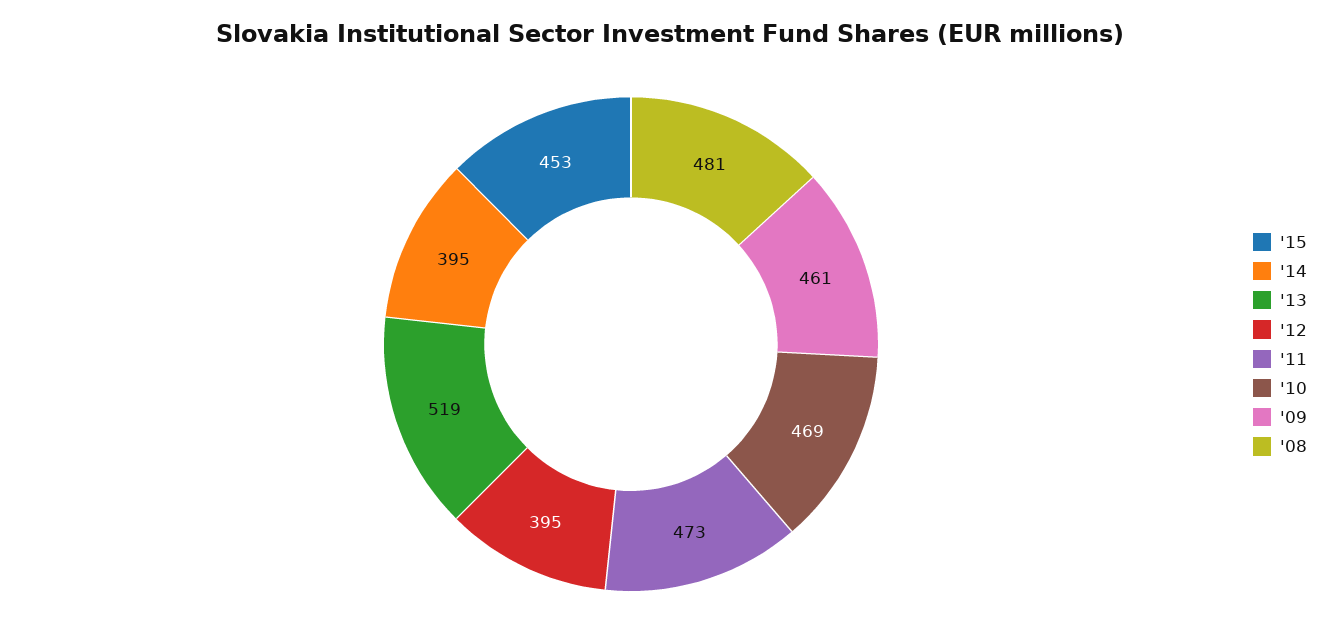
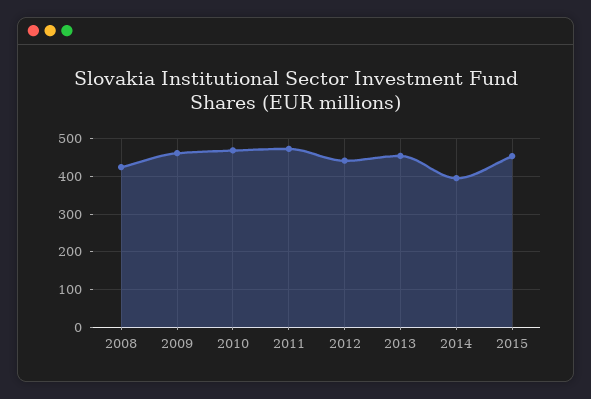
  {
    "'15": 453,
    "'14": 395,
-   "'13": 519,
+   "'13": 460,
-   "'12": 395,
+   "'12": 440,
    "'11": 473,
    "'10": 469,
    "'09": 461,
-   "'08": 481
+   "'08": 420
  }

